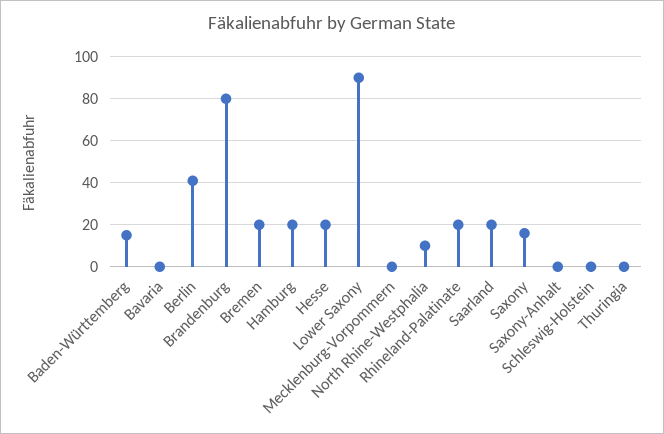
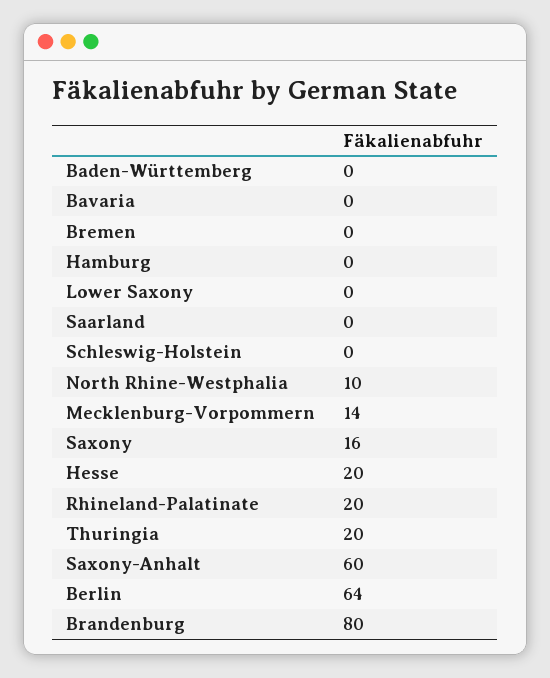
  {
-   "Baden-Württemberg": 15,
+   "Baden-Württemberg": 0,
    "Bavaria": 0,
-   "Berlin": 40,
+   "Berlin": 64,
    "Brandenburg": 80,
-   "Bremen": 20,
+   "Bremen": 0,
-   "Hamburg": 20,
+   "Hamburg": 0,
    "Hesse": 20,
-   "Lower Saxony": 90,
+   "Lower Saxony": 0,
-   "Mecklenburg-Vorpommern": 0,
+   "Mecklenburg-Vorpommern": 14,
    "North Rhine-Westphalia": 10,
    "Rhineland-Palatinate": 20,
-   "Saarland": 20,
+   "Saarland": 0,
    "Saxony": 16,
-   "Saxony-Anhalt": 0,
+   "Saxony-Anhalt": 60,
    "Schleswig-Holstein": 0,
-   "Thuringia": 0
+   "Thuringia": 20
  }

